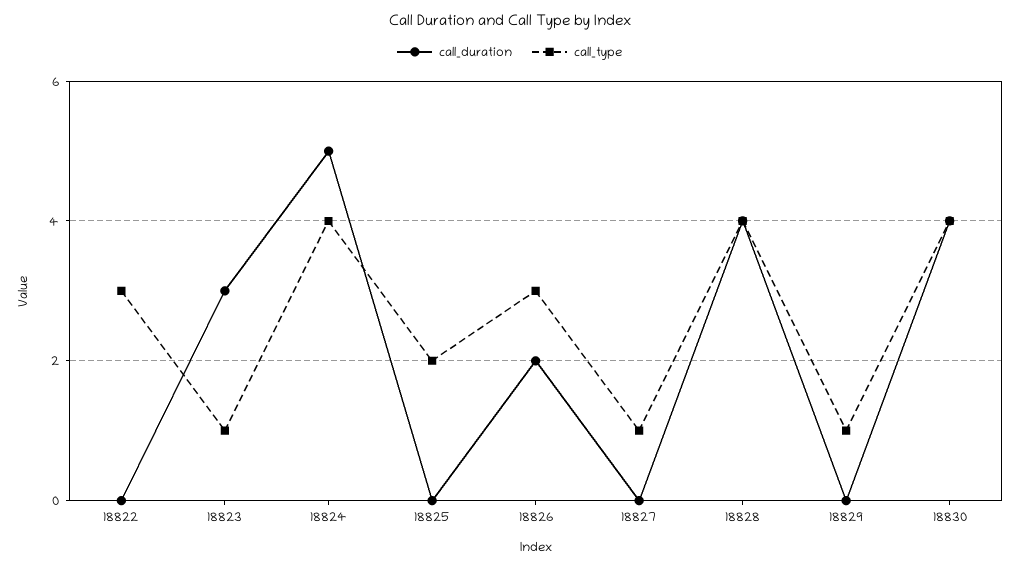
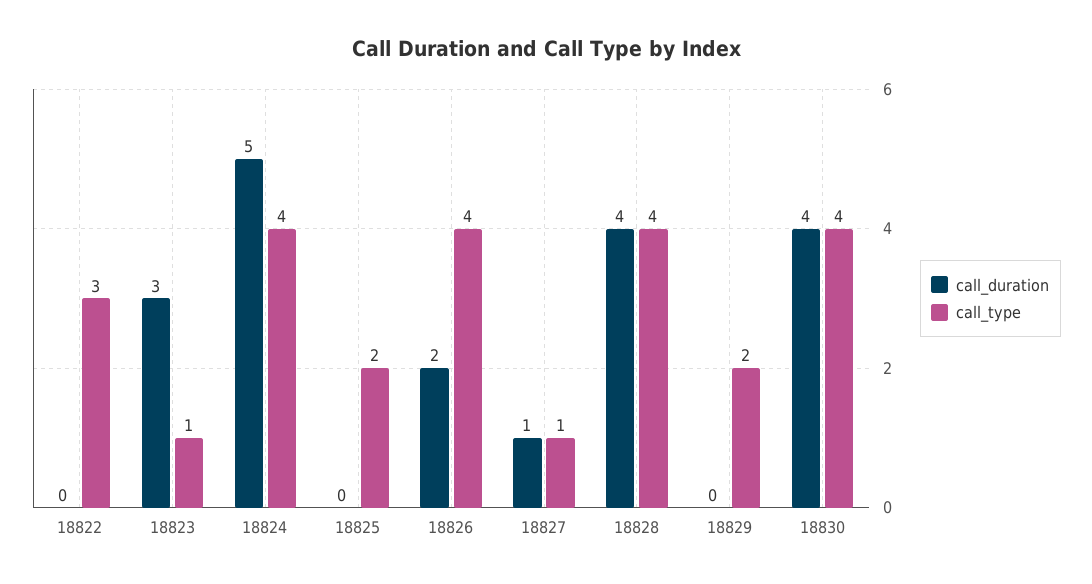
  {
    "call_duration": {
      "18822": 0,
      "18823": 3,
      "18824": 5,
      "18825": 0,
      "18826": 2,
-     "18827": 0,
+     "18827": 1,
      "18828": 4,
      "18829": 0,
      "18830": 4
    },
    "call_type": {
      "18822": 3,
      "18823": 1,
      "18824": 4,
      "18825": 2,
-     "18826": 3,
+     "18826": 4,
      "18827": 1,
      "18828": 4,
-     "18829": 1,
+     "18829": 2,
      "18830": 4
    }
  }

